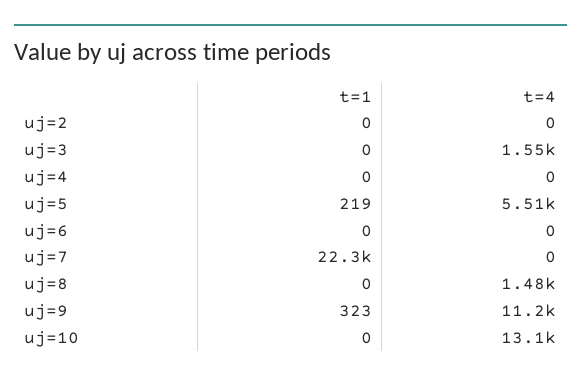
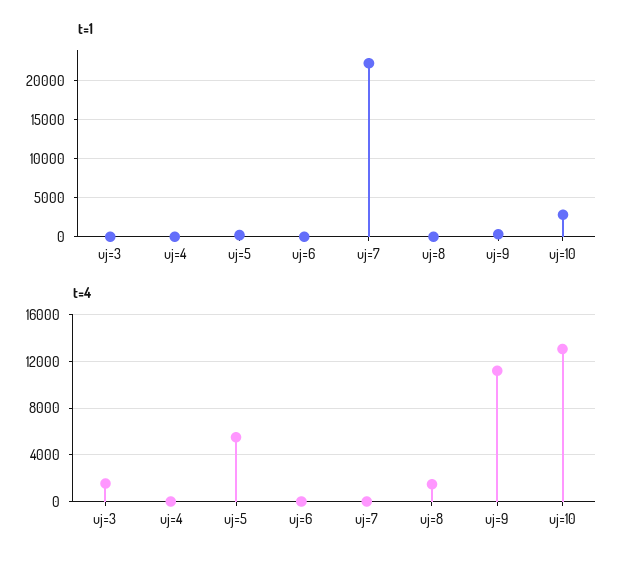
  {
    "t=1": {
-     "uj=2": 0,
      "uj=3": 0,
      "uj=4": 0,
      "uj=5": 219,
      "uj=6": 0,
      "uj=7": 22300,
      "uj=8": 0,
      "uj=9": 323,
-     "uj=10": 0
+     "uj=10": 3000
    },
    "t=4": {
-     "uj=2": 0,
      "uj=3": 1550,
      "uj=4": 0,
      "uj=5": 5510,
      "uj=6": 0,
      "uj=7": 0,
      "uj=8": 1480,
      "uj=9": 11200,
      "uj=10": 13100
    }
  }

